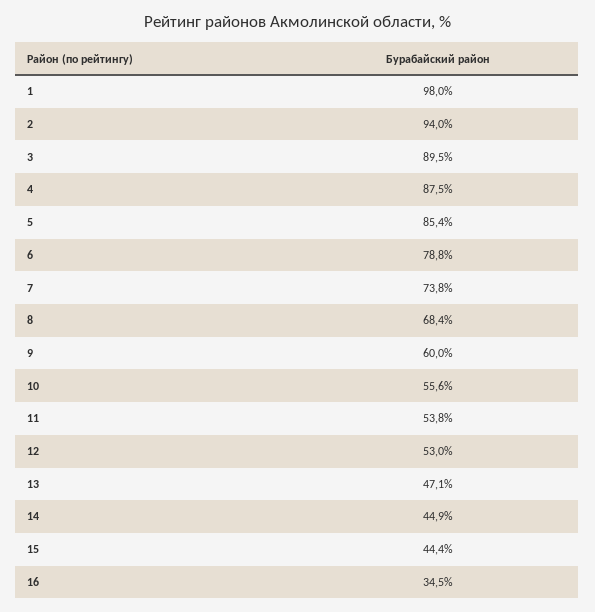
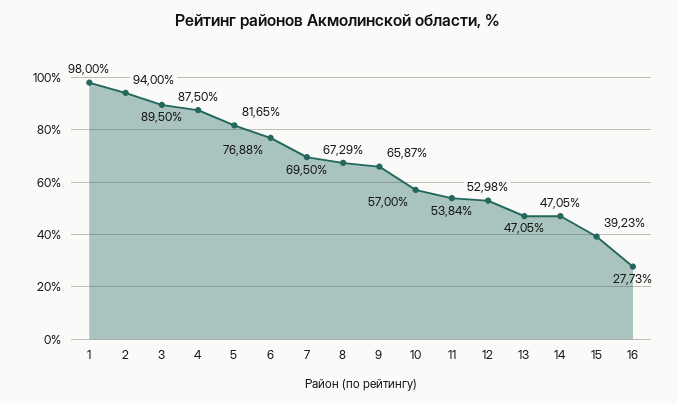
  {
    "1": 98,
    "2": 94,
    "3": 89.5,
    "4": 87.5,
-   "5": 85.4,
+   "5": 81.65,
-   "6": 78.8,
+   "6": 76.88,
-   "7": 73.8,
+   "7": 69.5,
-   "8": 68.4,
+   "8": 67.29,
-   "9": 60,
+   "9": 65.87,
-   "10": 55.6,
+   "10": 57,
    "11": 53.84,
    "12": 52.98,
    "13": 47.05,
-   "14": 44.9,
+   "14": 47.05,
-   "15": 44.4,
+   "15": 39.23,
-   "16": 34.5
+   "16": 27.73
  }

